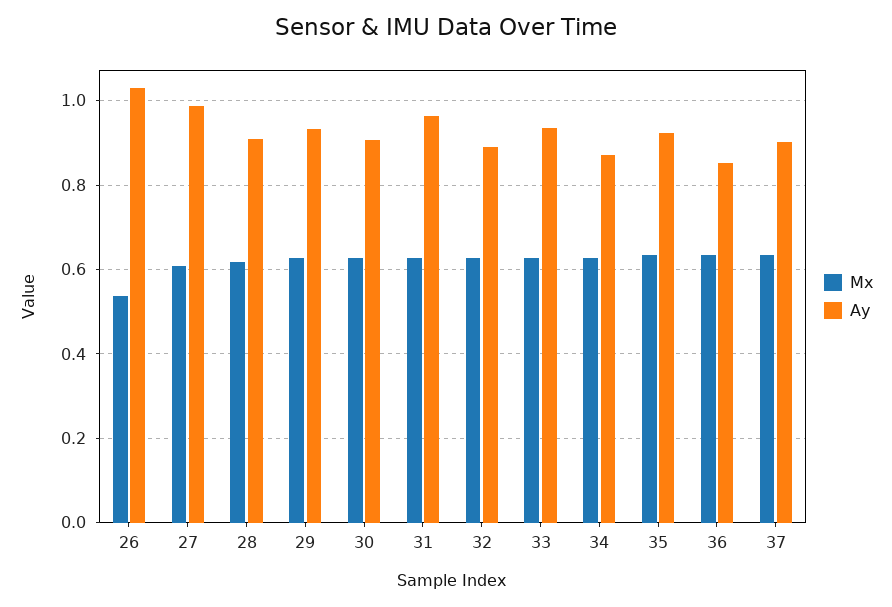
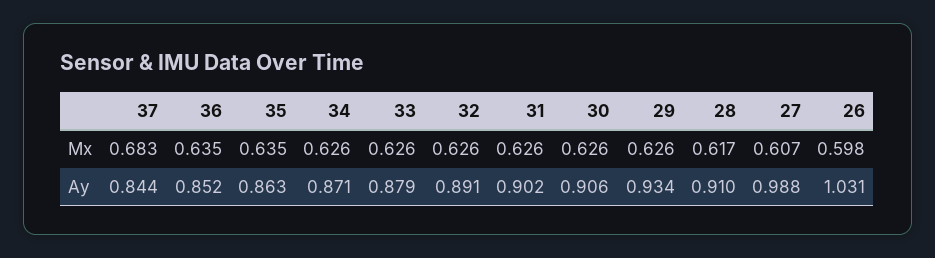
  {
    "Mx": {
-     "26": 0.54,
+     "26": 0.598,
      "27": 0.607,
      "28": 0.617,
      "29": 0.626,
      "30": 0.626,
      "31": 0.626,
      "32": 0.626,
      "33": 0.626,
      "34": 0.626,
      "35": 0.635,
      "36": 0.635,
-     "37": 0.64
+     "37": 0.683
    },
    "Ay": {
      "26": 1.031,
      "27": 0.988,
      "28": 0.91,
      "29": 0.934,
      "30": 0.906,
-     "31": 0.96,
+     "31": 0.902,
      "32": 0.891,
-     "33": 0.94,
+     "33": 0.879,
      "34": 0.871,
-     "35": 0.92,
+     "35": 0.863,
      "36": 0.852,
-     "37": 0.9
+     "37": 0.844
    }
  }

